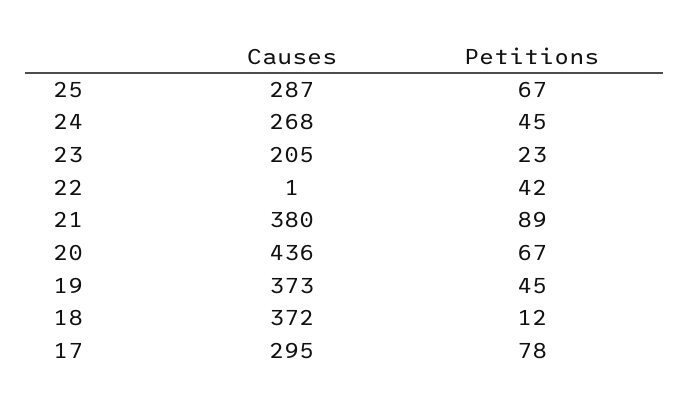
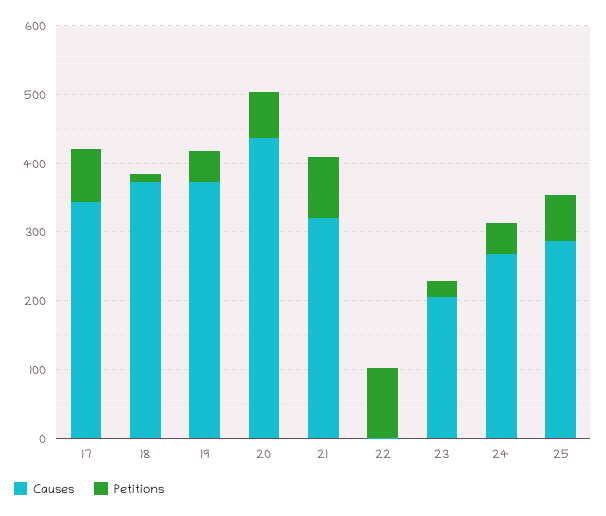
  {
    "Causes": {
      "25": 287,
      "24": 268,
      "23": 205,
      "22": 1,
-     "21": 380,
+     "21": 320,
      "20": 436,
      "19": 373,
      "18": 372,
-     "17": 295
+     "17": 340
    },
    "Petitions": {
      "25": 67,
      "24": 45,
      "23": 23,
-     "22": 42,
+     "22": 100,
      "21": 89,
      "20": 67,
      "19": 45,
      "18": 12,
      "17": 78
    }
  }

